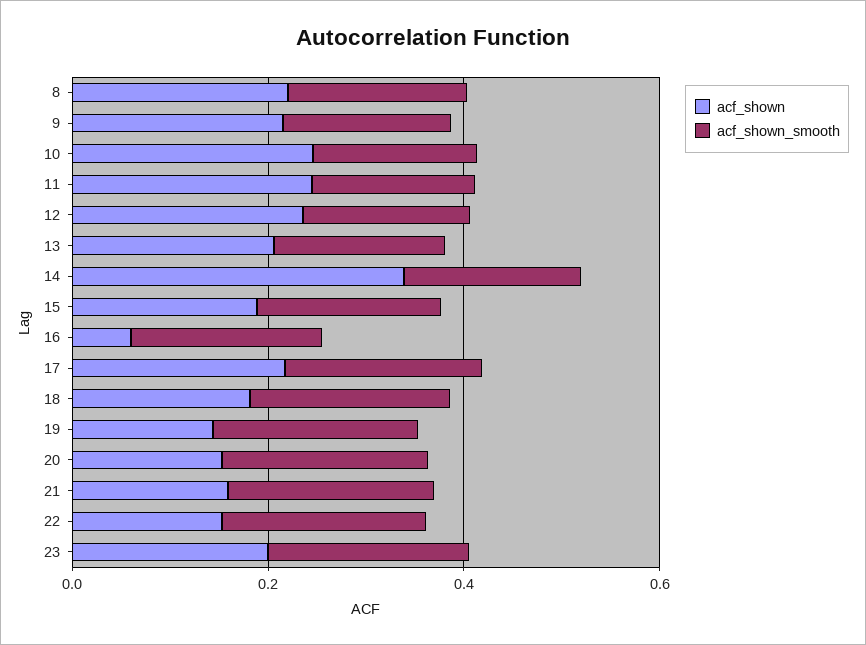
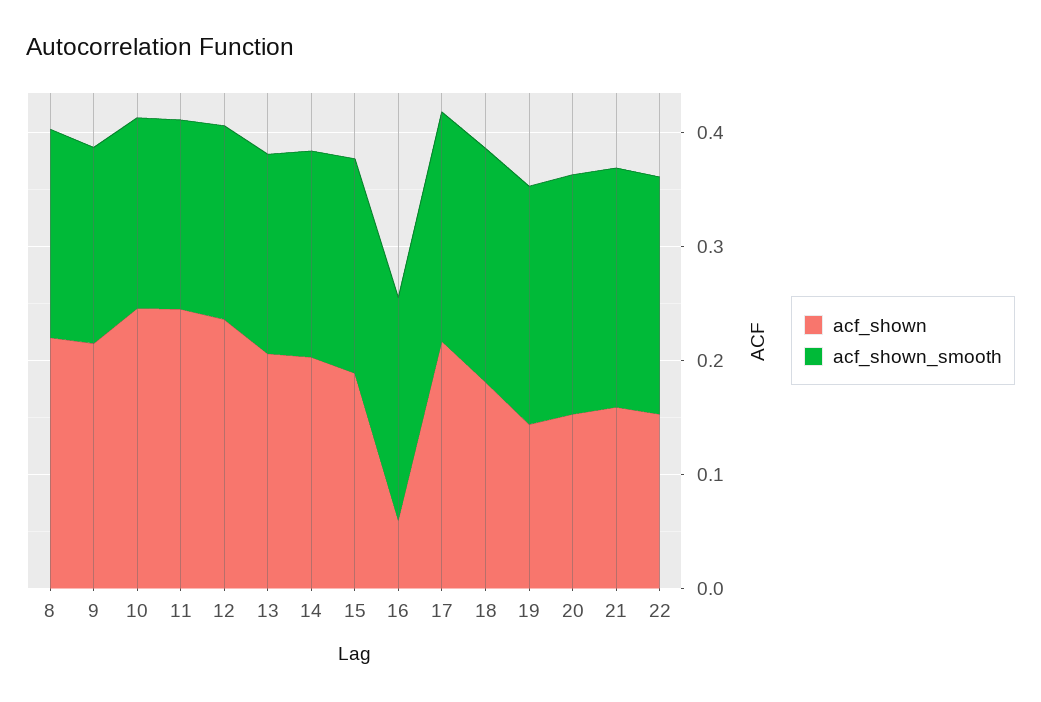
  {
    "acf_shown": {
      "8": 0.22,
      "9": 0.22,
      "10": 0.24,
      "11": 0.24,
      "12": 0.24,
      "13": 0.2,
-     "14": 0.35,
+     "14": 0.2,
      "15": 0.18,
      "16": 0.06,
      "17": 0.22,
      "18": 0.18,
      "19": 0.14,
      "20": 0.16,
      "21": 0.16,
-     "22": 0.16,
+     "22": 0.16
-     "23": 0.2
    },
    "acf_shown_smooth": {
      "8": 0.18,
      "9": 0.18,
      "10": 0.16,
      "11": 0.16,
      "12": 0.18,
      "13": 0.18,
      "14": 0.18,
      "15": 0.18,
      "16": 0.2,
      "17": 0.2,
      "18": 0.2,
      "19": 0.2,
      "20": 0.22,
      "21": 0.22,
-     "22": 0.2,
+     "22": 0.2
-     "23": 0.2
    }
  }

